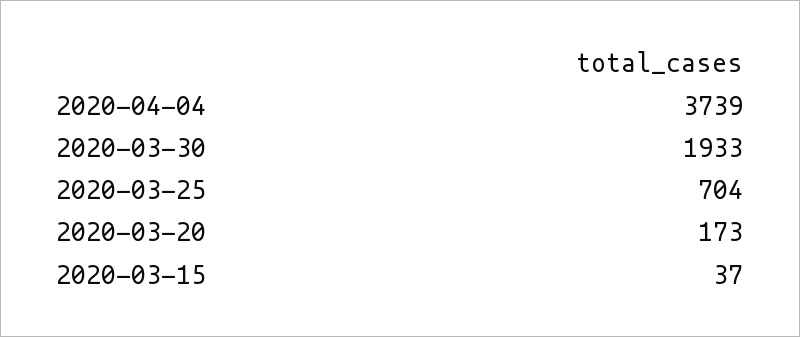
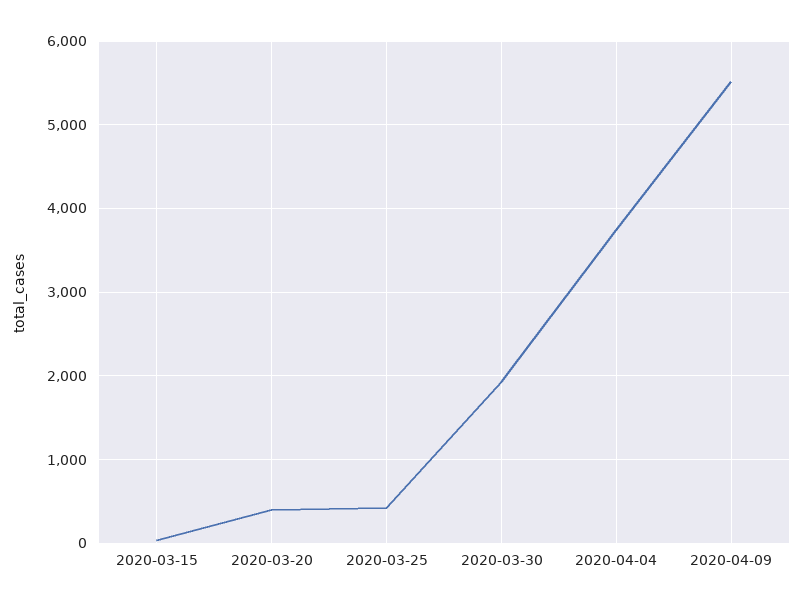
  {
    "2020-04-04": 3739,
    "2020-03-30": 1933,
-   "2020-03-25": 704,
+   "2020-03-25": 400,
-   "2020-03-20": 173,
+   "2020-03-20": 400,
-   "2020-03-15": 37
+   "2020-03-15": 37,
+   "2020-04-09": 5500
  }

